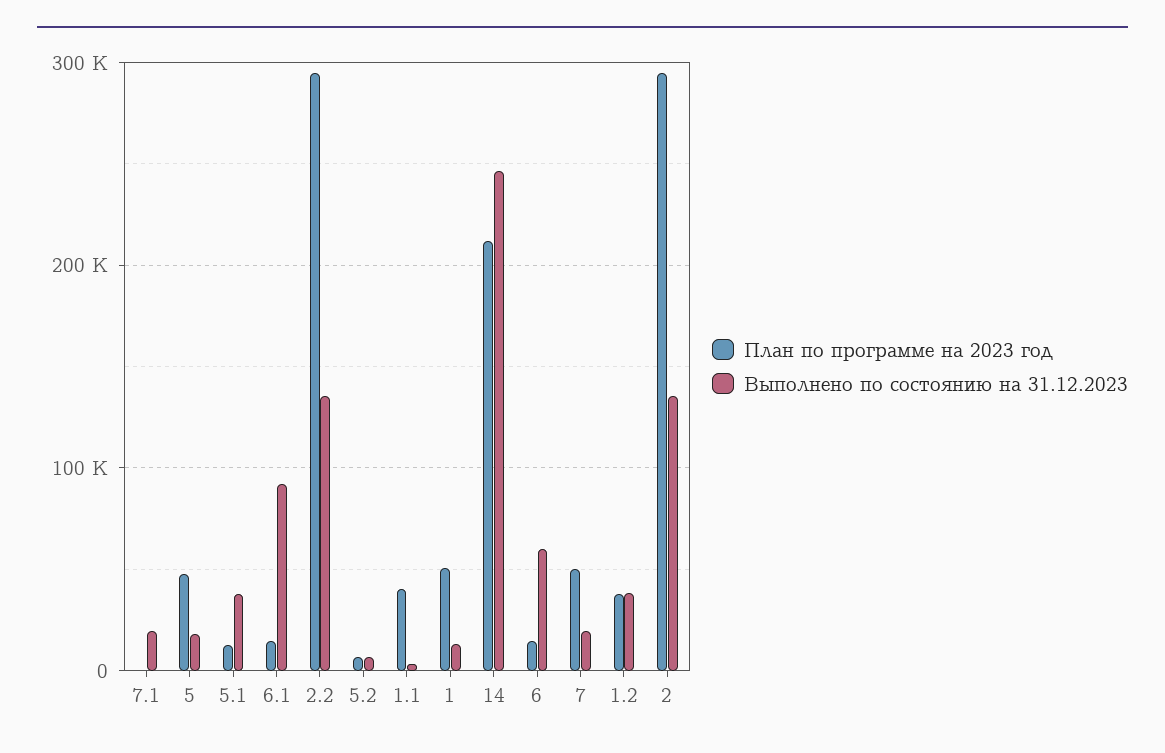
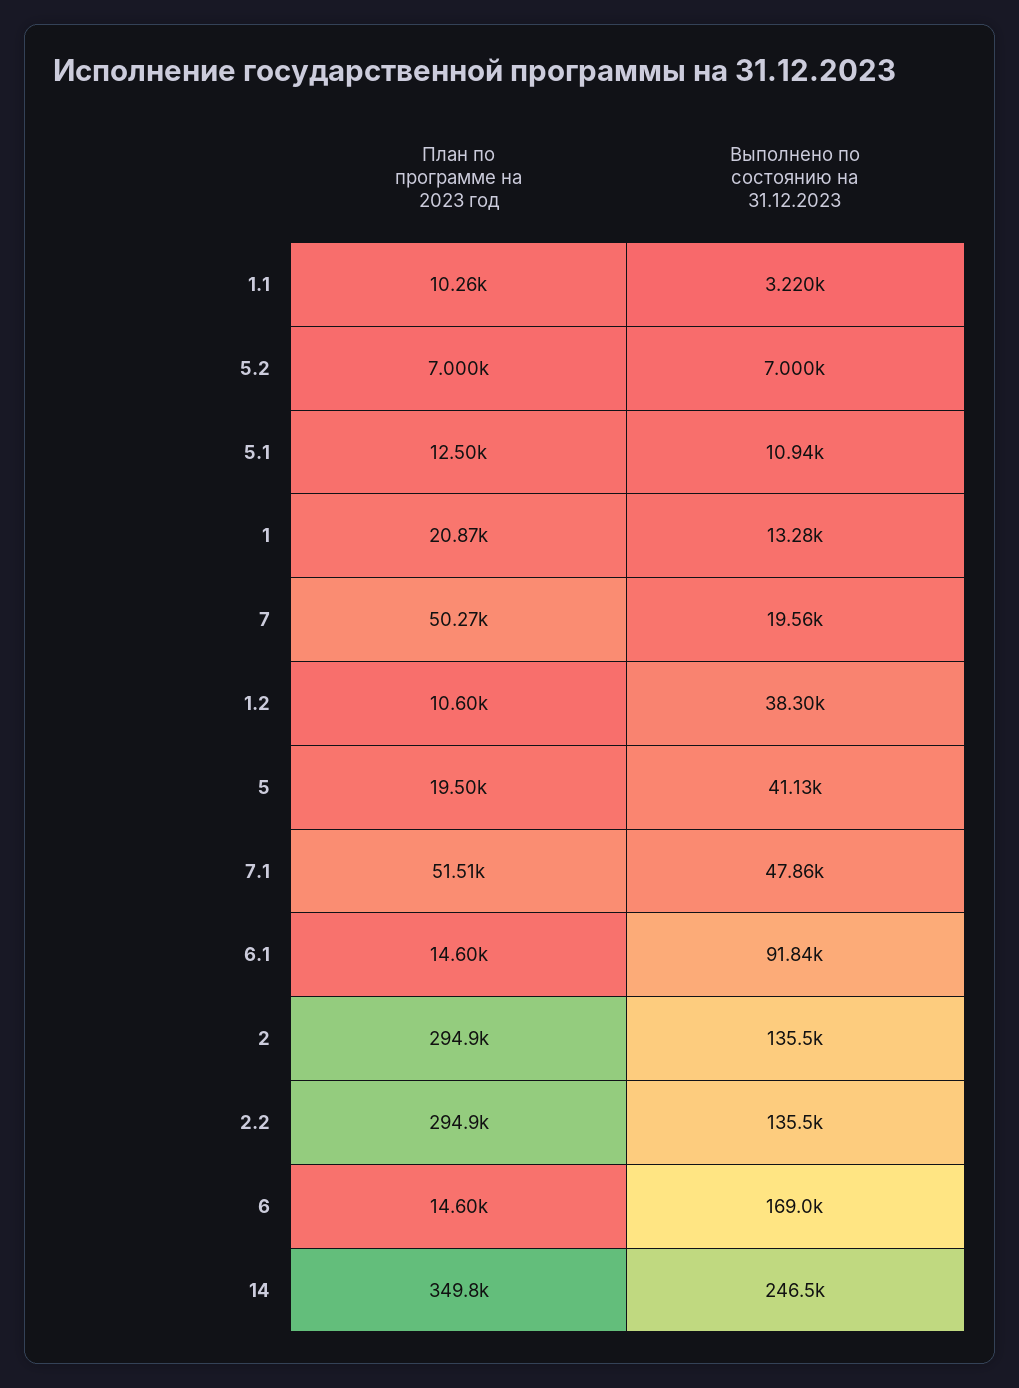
  {
    "План по программе на 2023 год": {
-     "7.1": 0,
+     "7.1": 51510,
-     "5": 50000,
+     "5": 19500,
      "5.1": 12500,
      "6.1": 14600,
      "2.2": 294900,
      "5.2": 7000,
-     "1.1": 40000,
+     "1.1": 10260,
-     "1": 50000,
+     "1": 20870,
-     "14": 210000,
+     "14": 349800,
      "6": 14600,
      "7": 50270,
-     "1.2": 40000,
+     "1.2": 10600,
      "2": 294900
    },
    "Выполнено по состоянию на 31.12.2023": {
-     "7.1": 20000,
+     "7.1": 47860,
-     "5": 20000,
+     "5": 41130,
-     "5.1": 40000,
+     "5.1": 10940,
      "6.1": 91840,
      "2.2": 135500,
      "5.2": 7000,
      "1.1": 3220,
      "1": 13280,
      "14": 246500,
-     "6": 60000,
+     "6": 169000,
      "7": 19560,
      "1.2": 38300,
      "2": 135500
    }
  }

